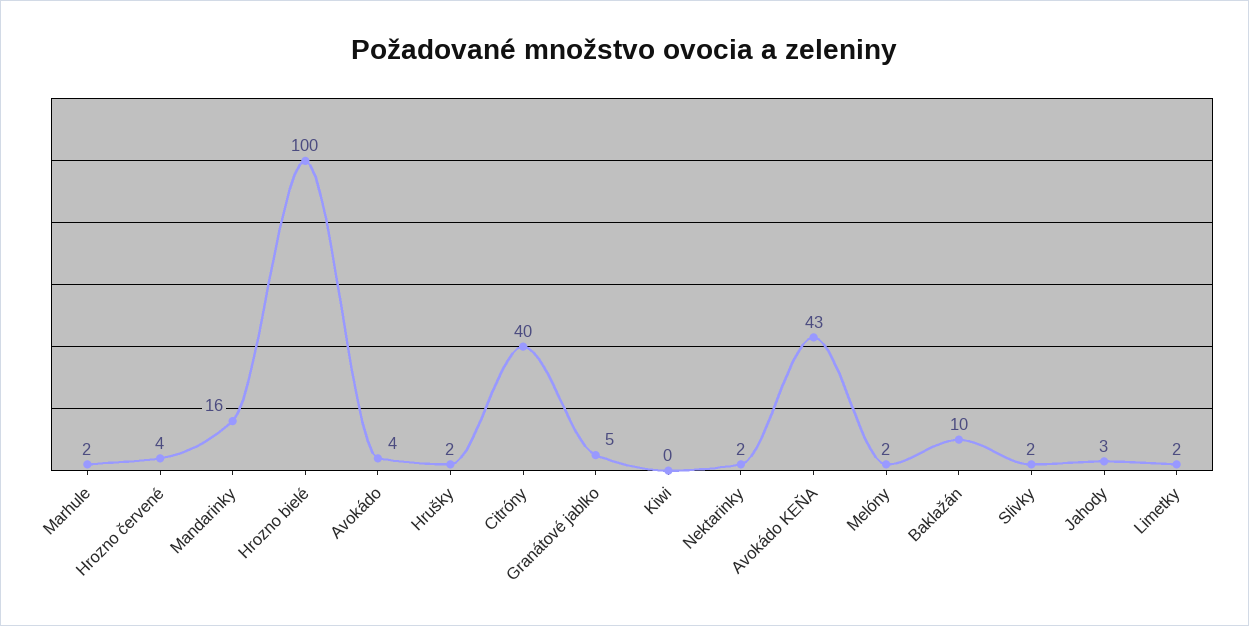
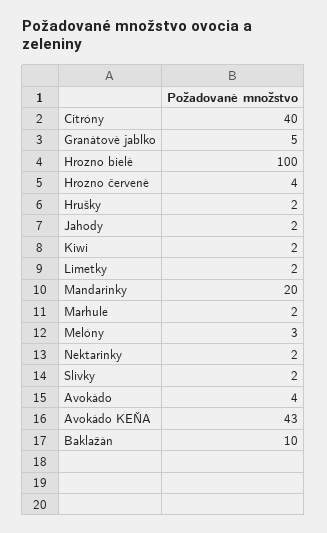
  {
    "Marhule": 2,
    "Hrozno červené": 4,
-   "Mandarinky": 16,
+   "Mandarinky": 20,
    "Hrozno bielé": 100,
    "Avokádo": 4,
    "Hrušky": 2,
    "Citróny": 40,
    "Granátové jablko": 5,
-   "Kiwi": 0,
+   "Kiwi": 2,
    "Nektarinky": 2,
    "Avokádo KEŇA": 43,
-   "Melóny": 2,
+   "Melóny": 3,
    "Baklažán": 10,
    "Slivky": 2,
-   "Jahody": 3,
+   "Jahody": 2,
    "Limetky": 2
  }

